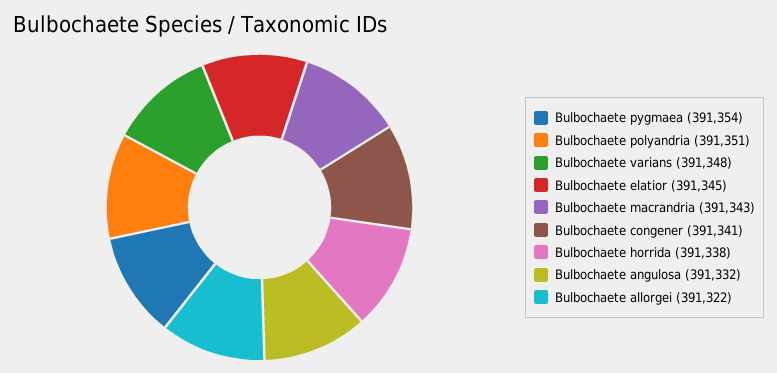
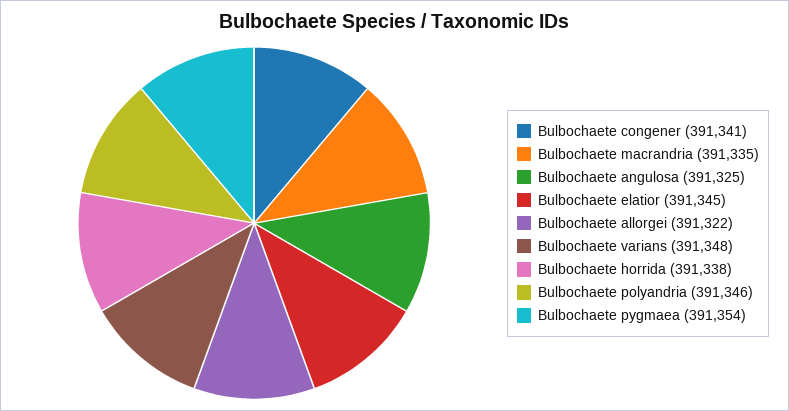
  {
    "Bulbochaete pygmaea": 391354,
-   "Bulbochaete polyandria": 391351,
+   "Bulbochaete polyandria": 391346,
    "Bulbochaete varians": 391348,
    "Bulbochaete elatior": 391345,
-   "Bulbochaete macrandria": 391343,
+   "Bulbochaete macrandria": 391335,
    "Bulbochaete congener": 391341,
    "Bulbochaete horrida": 391338,
-   "Bulbochaete angulosa": 391332,
+   "Bulbochaete angulosa": 391325,
    "Bulbochaete allorgei": 391322
  }

